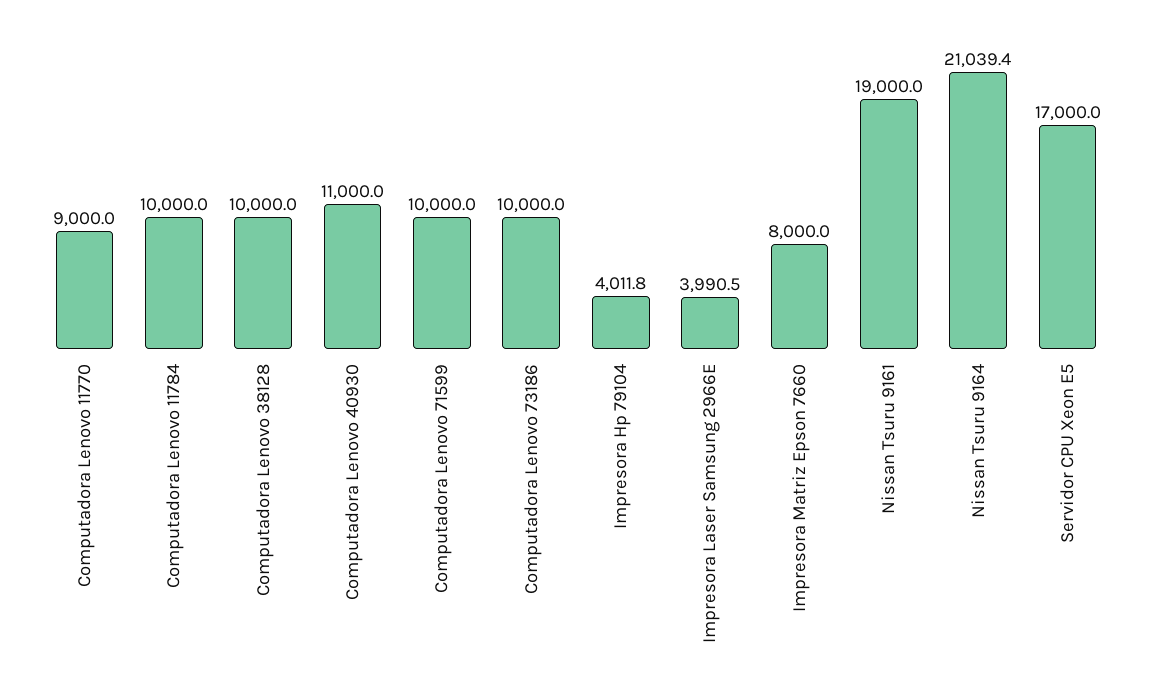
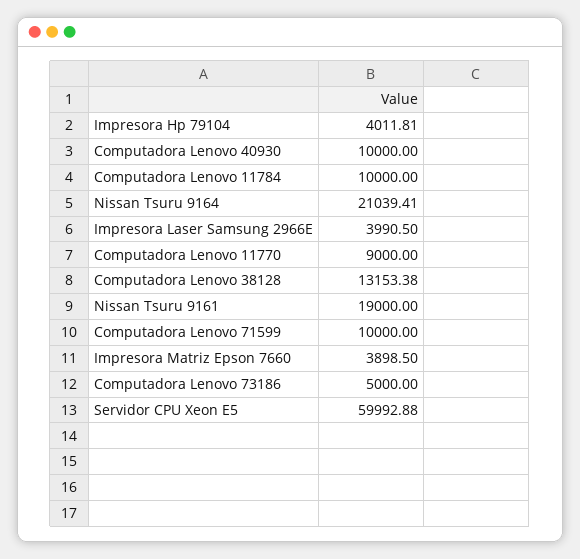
  {
    "Computadora Lenovo 11770": 9000,
    "Computadora Lenovo 11784": 10000,
-   "Computadora Lenovo 38128": 10000,
+   "Computadora Lenovo 38128": 13153.38,
-   "Computadora Lenovo 40930": 11000,
+   "Computadora Lenovo 40930": 10000,
    "Computadora Lenovo 71599": 10000,
-   "Computadora Lenovo 73186": 10000,
+   "Computadora Lenovo 73186": 5000,
    "Impresora Hp 79104": 4011.81,
    "Impresora Laser Samsung 2966E": 3990.5,
-   "Impresora Matriz Epson 7660": 8000,
+   "Impresora Matriz Epson 7660": 3898.5,
    "Nissan Tsuru 9161": 19000,
    "Nissan Tsuru 9164": 21039.41,
-   "Servidor CPU Xeon E5": 17000
+   "Servidor CPU Xeon E5": 59992.88
  }

